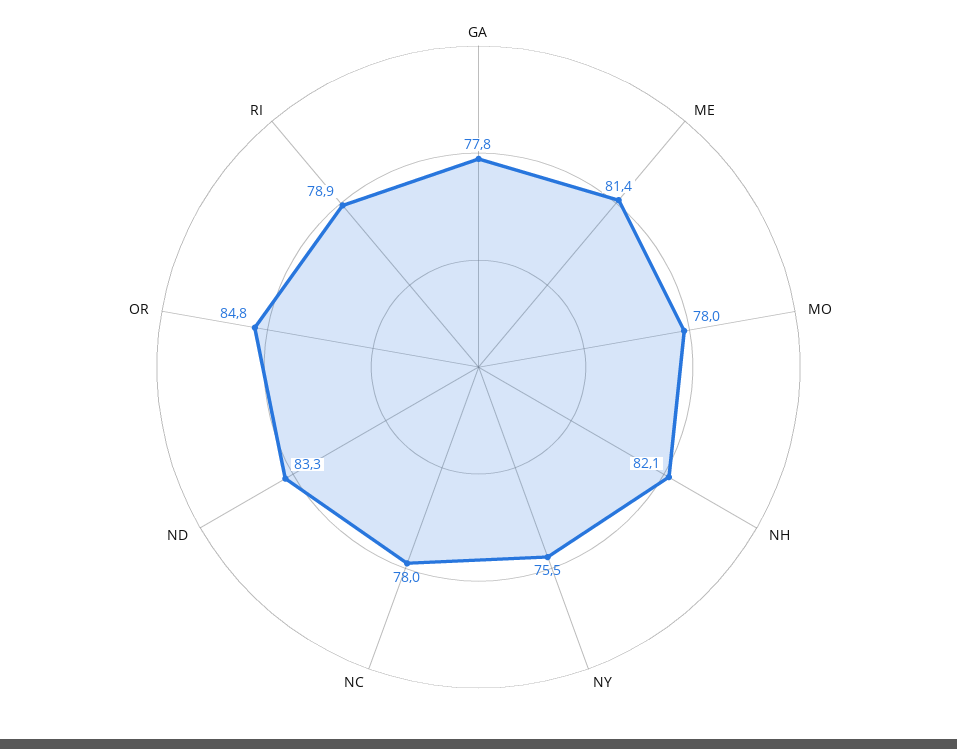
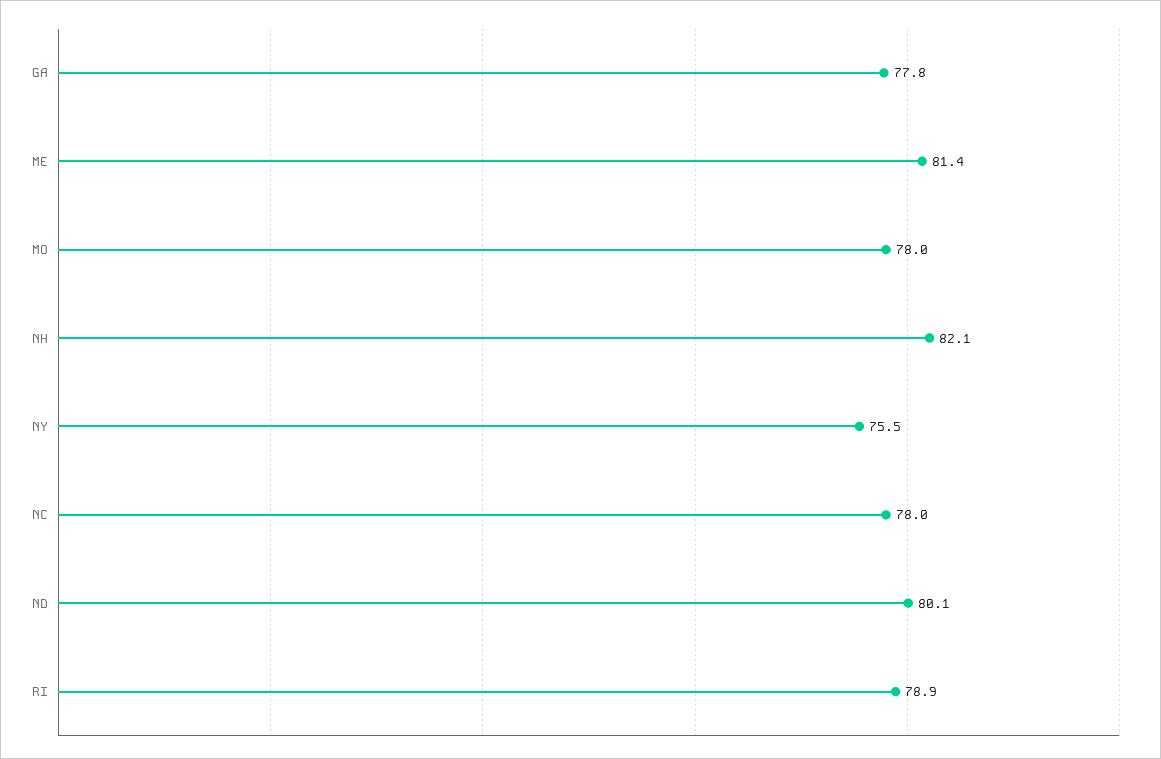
  {
    "GA": 77.8,
    "ME": 81.4,
    "MO": 78,
    "NH": 82.1,
    "NY": 75.5,
    "NC": 78,
-   "ND": 83.3,
+   "ND": 80.1,
-   "OR": 84.8,
    "RI": 78.9
  }

